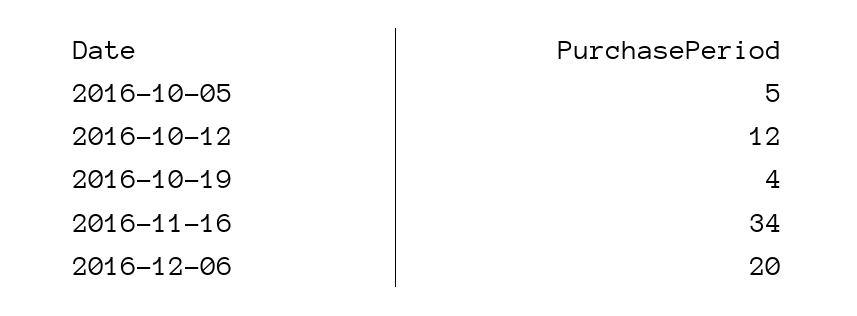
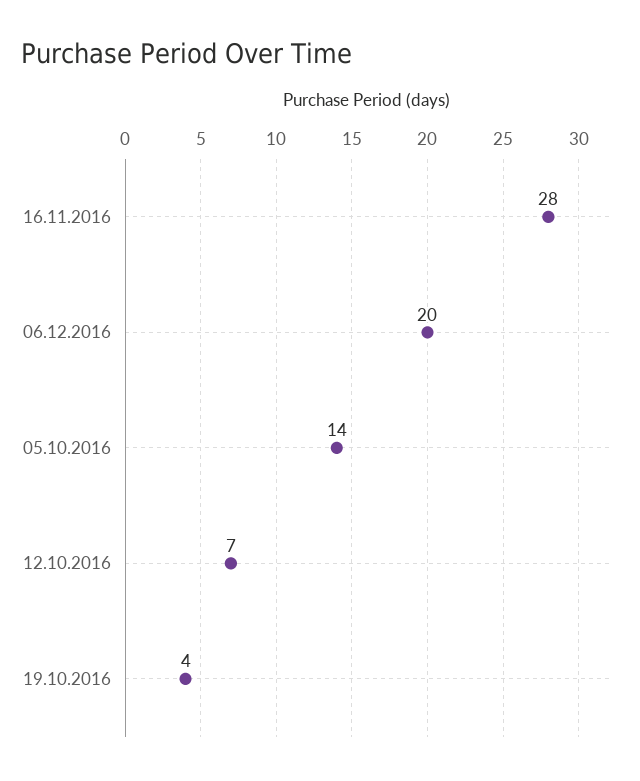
  {
-   "2016-10-05": 5,
+   "2016-10-05": 14,
-   "2016-10-12": 12,
+   "2016-10-12": 7,
    "2016-10-19": 4,
-   "2016-11-16": 34,
+   "2016-11-16": 28,
    "2016-12-06": 20
  }

